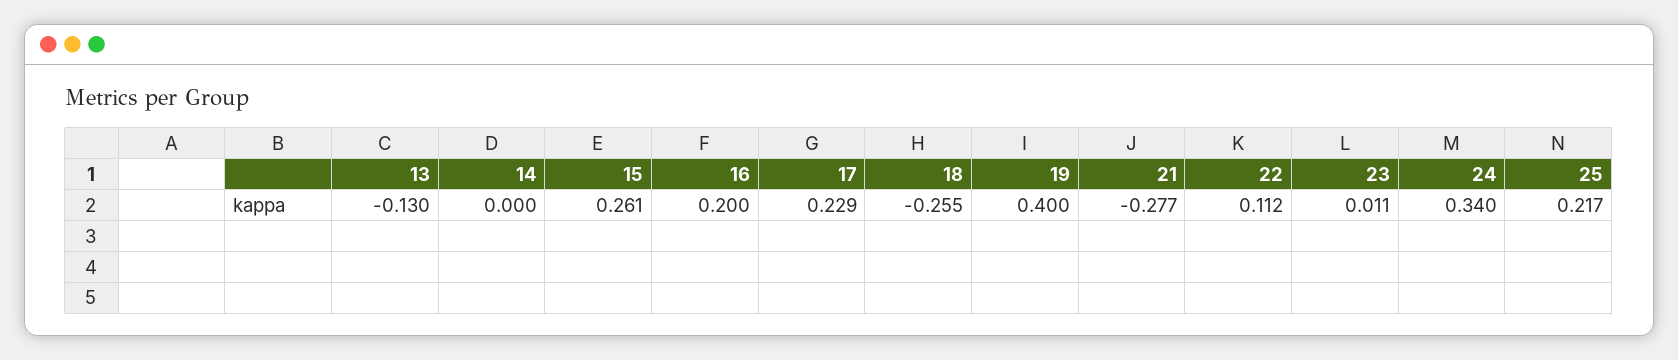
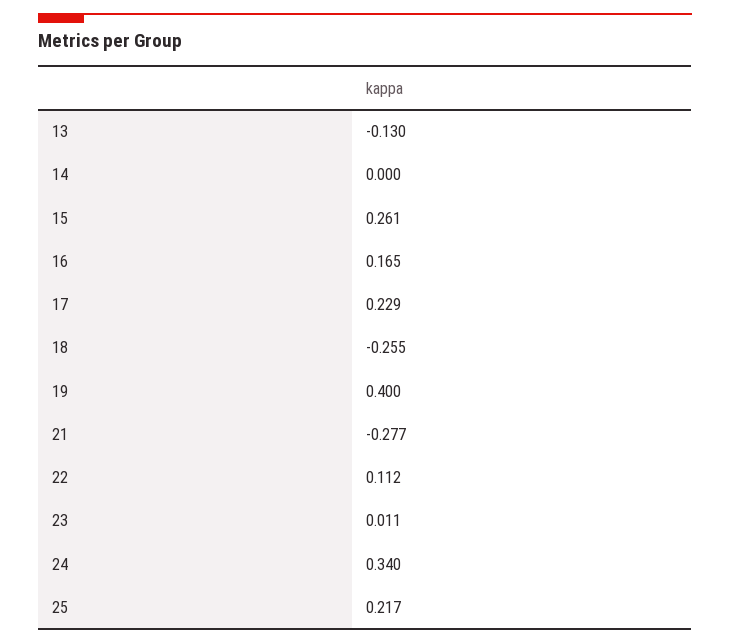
  {
    "13": -0.13,
    "14": 0,
    "15": 0.261,
-   "16": 0.2,
+   "16": 0.165,
    "17": 0.229,
    "18": -0.255,
    "19": 0.4,
    "21": -0.277,
    "22": 0.112,
    "23": 0.011,
    "24": 0.34,
    "25": 0.217
  }

